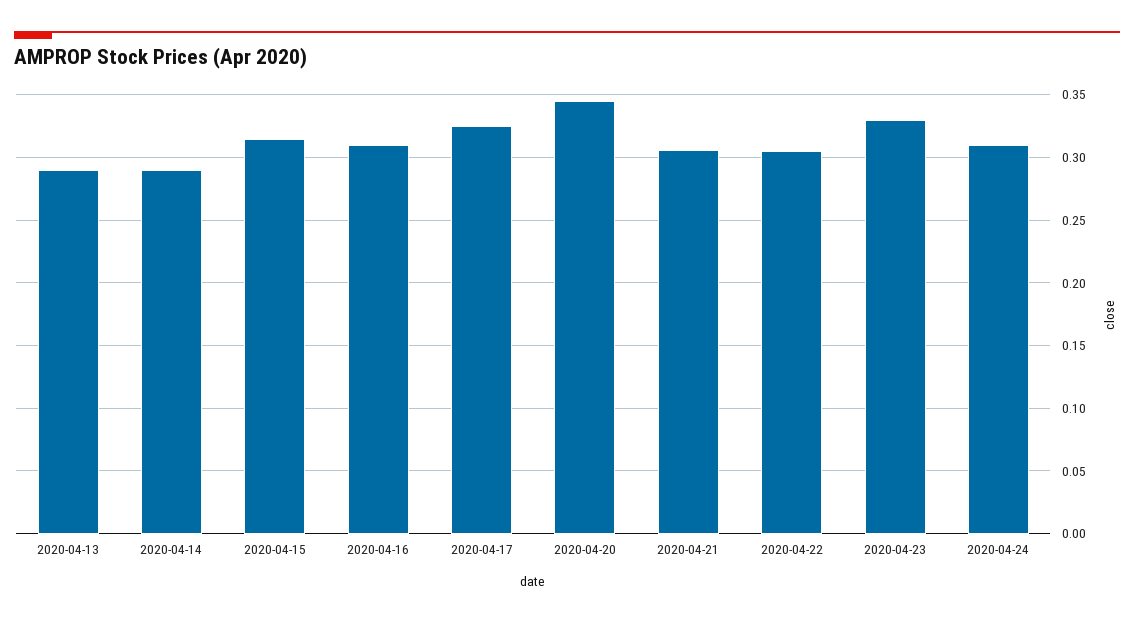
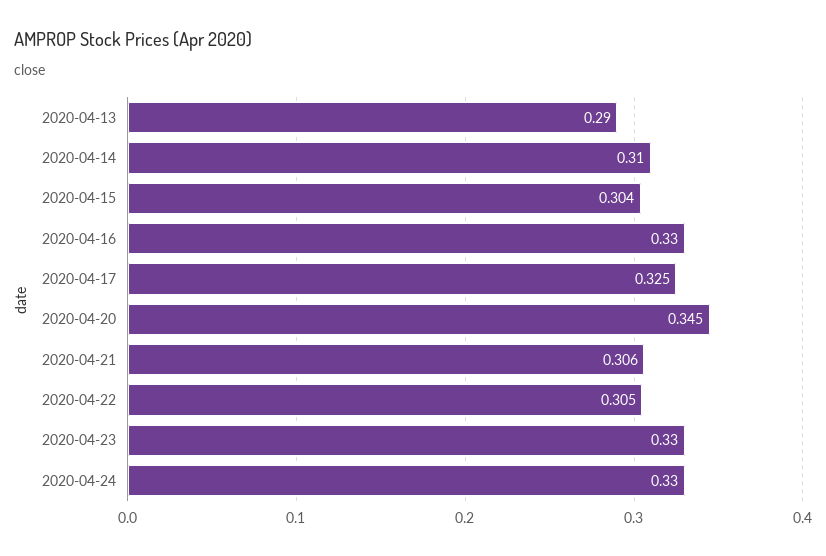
  {
    "2020-04-13": 0.29,
-   "2020-04-14": 0.29,
+   "2020-04-14": 0.31,
-   "2020-04-15": 0.315,
+   "2020-04-15": 0.304,
-   "2020-04-16": 0.31,
+   "2020-04-16": 0.33,
    "2020-04-17": 0.325,
    "2020-04-20": 0.345,
    "2020-04-21": 0.306,
    "2020-04-22": 0.305,
    "2020-04-23": 0.33,
-   "2020-04-24": 0.31
+   "2020-04-24": 0.33
  }

